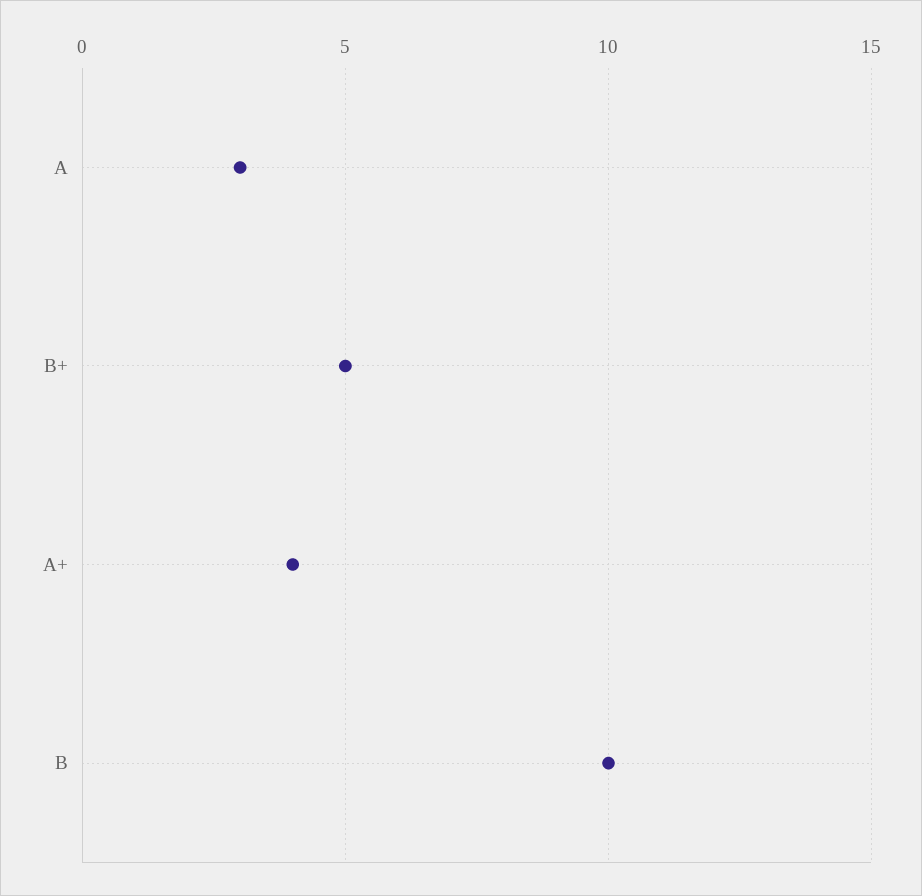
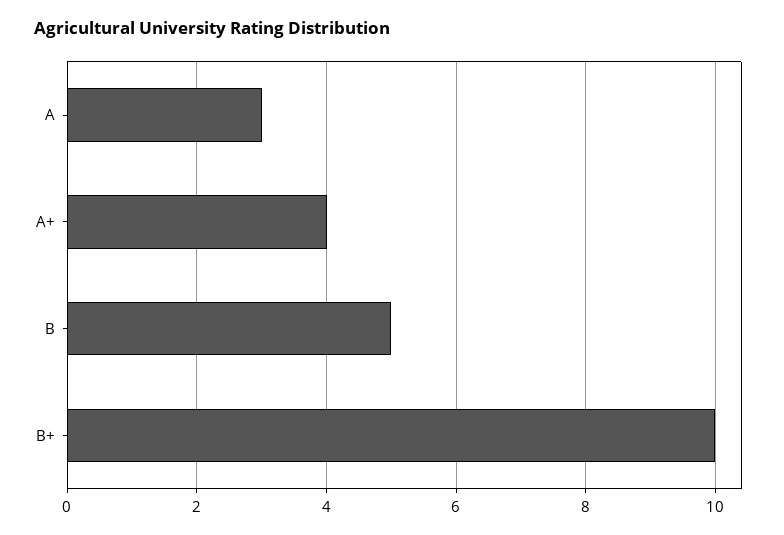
  {
    "A": 3,
-   "B+": 5,
+   "B+": 10,
    "A+": 4,
-   "B": 10
+   "B": 5
  }

